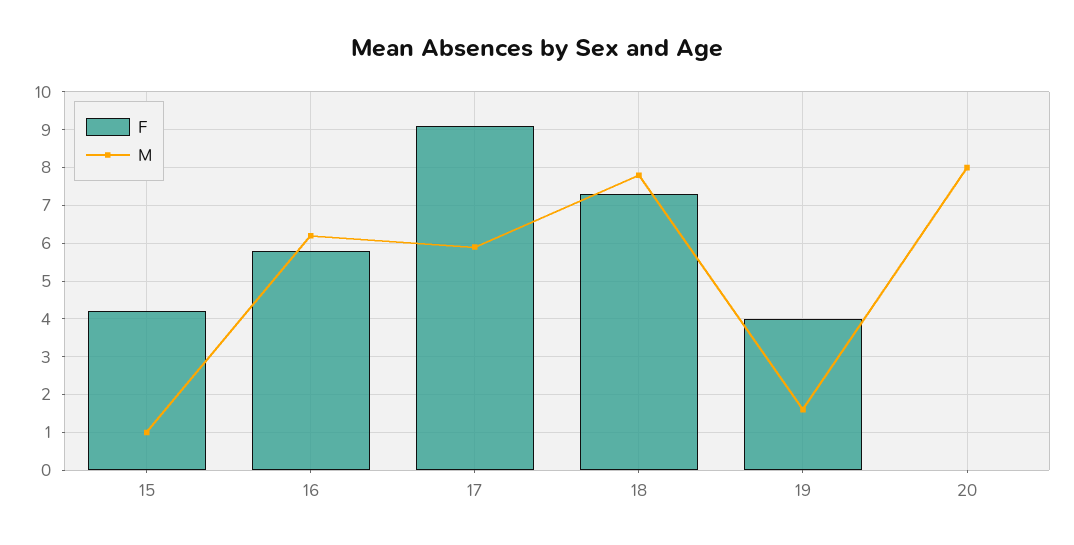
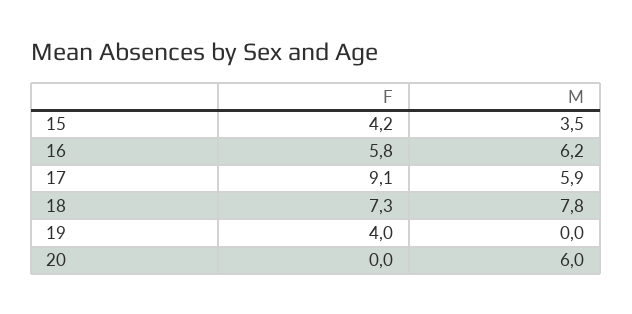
  {
    "F": {
      "15": 4.2,
      "16": 5.8,
      "17": 9.1,
      "18": 7.3,
      "19": 4,
      "20": 0
    },
    "M": {
-     "15": 1,
+     "15": 3.5,
      "16": 6.2,
      "17": 5.9,
      "18": 7.8,
-     "19": 1.5,
+     "19": 0,
-     "20": 8
+     "20": 6
    }
  }

